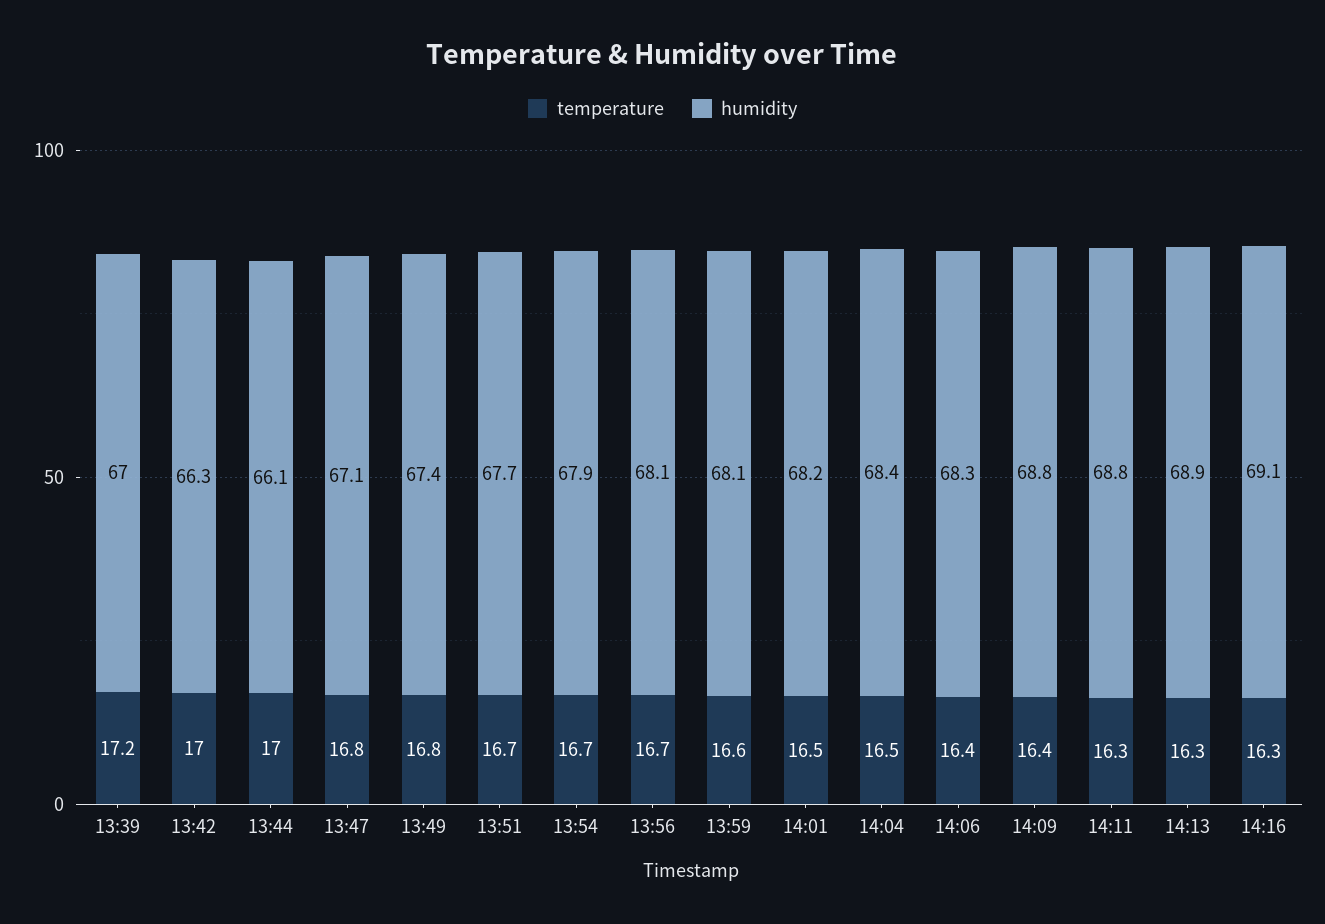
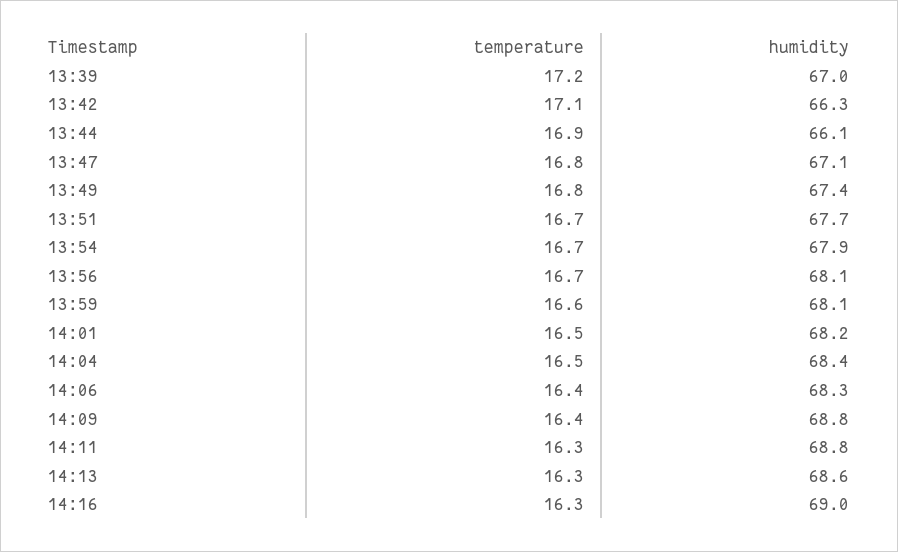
  {
    "temperature": {
      "13:39": 17.2,
-     "13:42": 17,
+     "13:42": 17.1,
-     "13:44": 17,
+     "13:44": 16.9,
      "13:47": 16.8,
      "13:49": 16.8,
      "13:51": 16.7,
      "13:54": 16.7,
      "13:56": 16.7,
      "13:59": 16.6,
      "14:01": 16.5,
      "14:04": 16.5,
      "14:06": 16.4,
      "14:09": 16.4,
      "14:11": 16.3,
      "14:13": 16.3,
      "14:16": 16.3
    },
    "humidity": {
      "13:39": 67,
      "13:42": 66.3,
      "13:44": 66.1,
      "13:47": 67.1,
      "13:49": 67.4,
      "13:51": 67.7,
      "13:54": 67.9,
      "13:56": 68.1,
      "13:59": 68.1,
      "14:01": 68.2,
      "14:04": 68.4,
      "14:06": 68.3,
      "14:09": 68.8,
      "14:11": 68.8,
-     "14:13": 68.9,
+     "14:13": 68.6,
-     "14:16": 69.1
+     "14:16": 69
    }
  }

